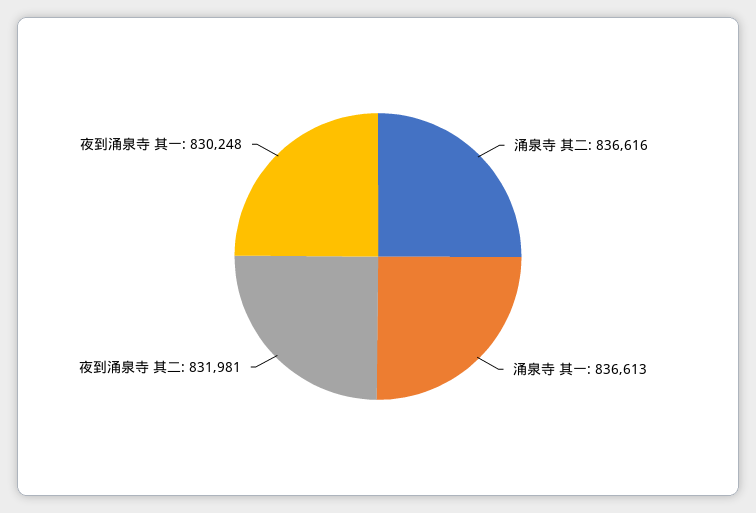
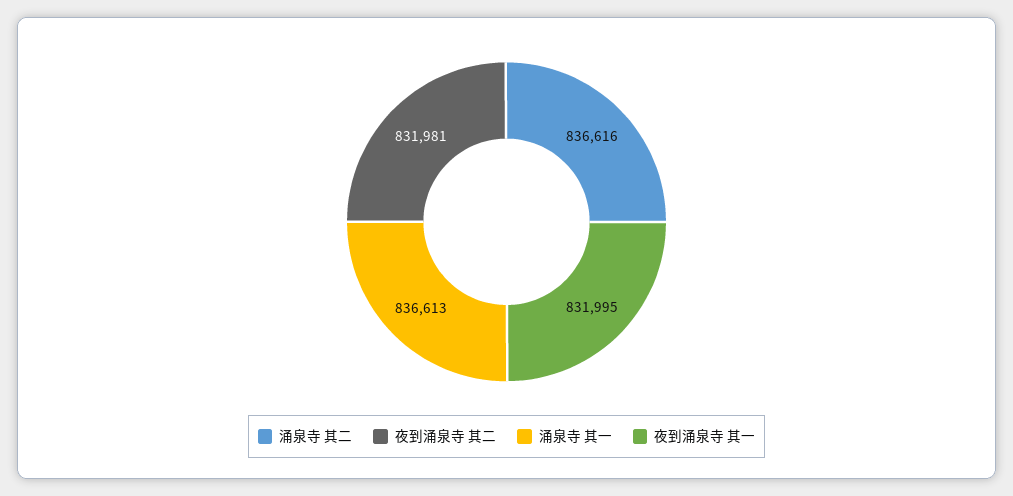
  {
    "涌泉寺 其二": 836616,
    "涌泉寺 其一": 836613,
    "夜到涌泉寺 其二": 831981,
-   "夜到涌泉寺 其一": 830248
+   "夜到涌泉寺 其一": 831995
  }

